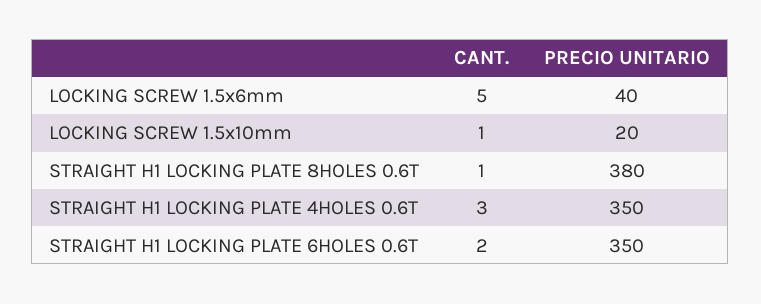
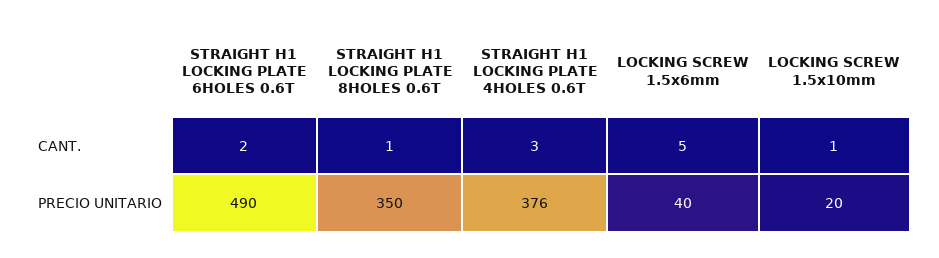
  {
    "CANT.": {
      "LOCKING SCREW 1.5x6mm": 5,
      "LOCKING SCREW 1.5x10mm": 1,
      "STRAIGHT H1 LOCKING PLATE 8HOLES 0.6T": 1,
      "STRAIGHT H1 LOCKING PLATE 4HOLES 0.6T": 3,
      "STRAIGHT H1 LOCKING PLATE 6HOLES 0.6T": 2
    },
    "PRECIO UNITARIO": {
      "LOCKING SCREW 1.5x6mm": 40,
      "LOCKING SCREW 1.5x10mm": 20,
-     "STRAIGHT H1 LOCKING PLATE 8HOLES 0.6T": 380,
+     "STRAIGHT H1 LOCKING PLATE 8HOLES 0.6T": 350,
-     "STRAIGHT H1 LOCKING PLATE 4HOLES 0.6T": 350,
+     "STRAIGHT H1 LOCKING PLATE 4HOLES 0.6T": 376,
-     "STRAIGHT H1 LOCKING PLATE 6HOLES 0.6T": 350
+     "STRAIGHT H1 LOCKING PLATE 6HOLES 0.6T": 490
    }
  }

